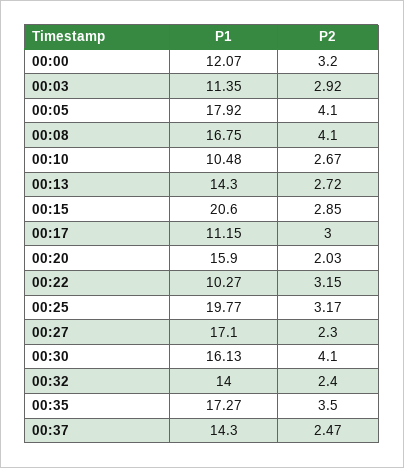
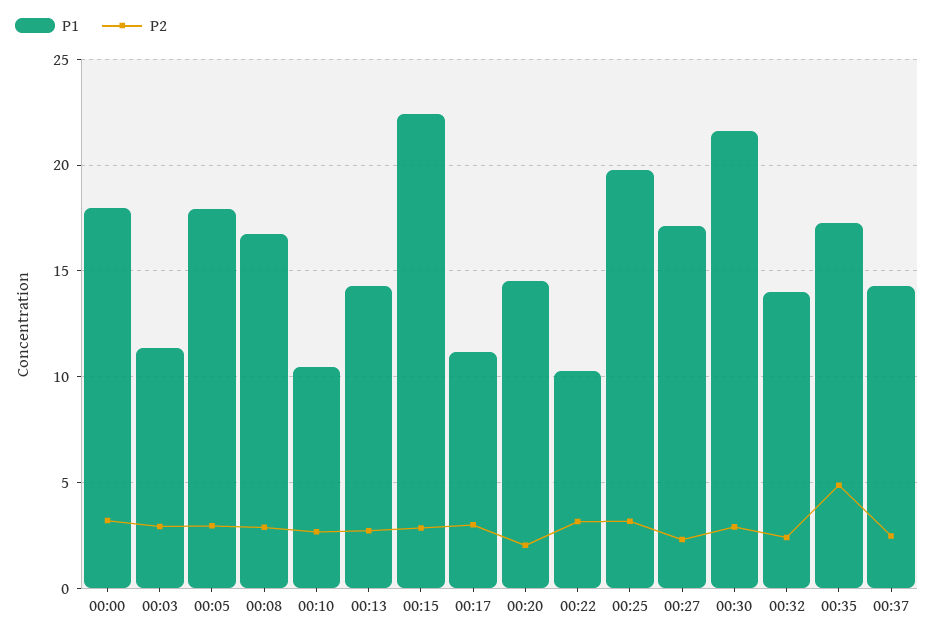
  {
    "P1": {
-     "00:00": 12.07,
+     "00:00": 18,
      "00:03": 11.35,
      "00:05": 17.92,
      "00:08": 16.75,
      "00:10": 10.48,
      "00:13": 14.3,
-     "00:15": 20.6,
+     "00:15": 22.5,
      "00:17": 11.15,
-     "00:20": 15.9,
+     "00:20": 14.5,
      "00:22": 10.27,
      "00:25": 19.77,
      "00:27": 17.1,
-     "00:30": 16.13,
+     "00:30": 21.5,
      "00:32": 14,
      "00:35": 17.27,
      "00:37": 14.3
    },
    "P2": {
      "00:00": 3.2,
      "00:03": 2.92,
-     "00:05": 4.1,
+     "00:05": 3,
-     "00:08": 4.1,
+     "00:08": 3,
      "00:10": 2.67,
      "00:13": 2.72,
      "00:15": 2.85,
      "00:17": 3,
      "00:20": 2.03,
      "00:22": 3.15,
      "00:25": 3.17,
      "00:27": 2.3,
-     "00:30": 4.1,
+     "00:30": 3,
      "00:32": 2.4,
-     "00:35": 3.5,
+     "00:35": 5,
      "00:37": 2.47
    }
  }

